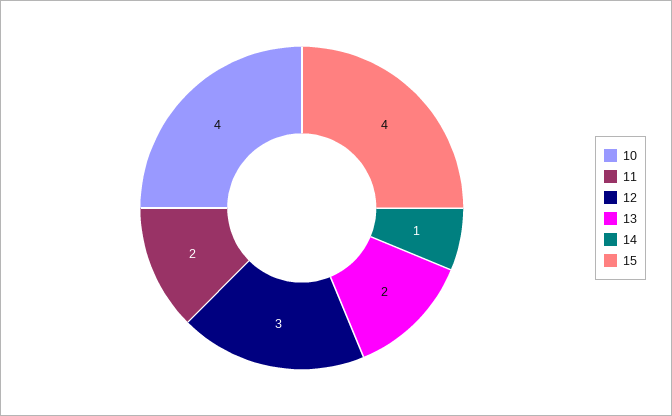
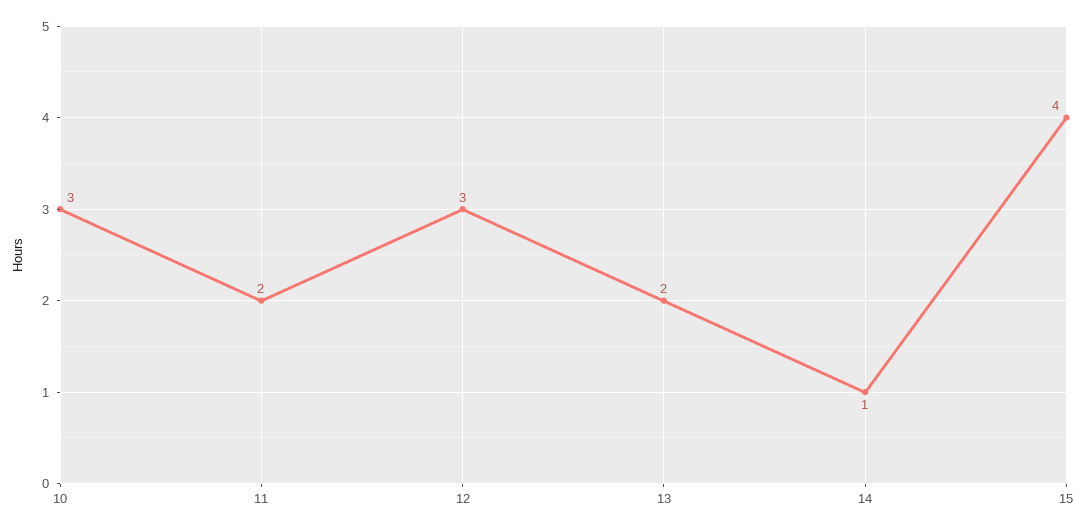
  {
-   "10": 4,
+   "10": 3,
    "11": 2,
    "12": 3,
    "13": 2,
    "14": 1,
    "15": 4
  }

